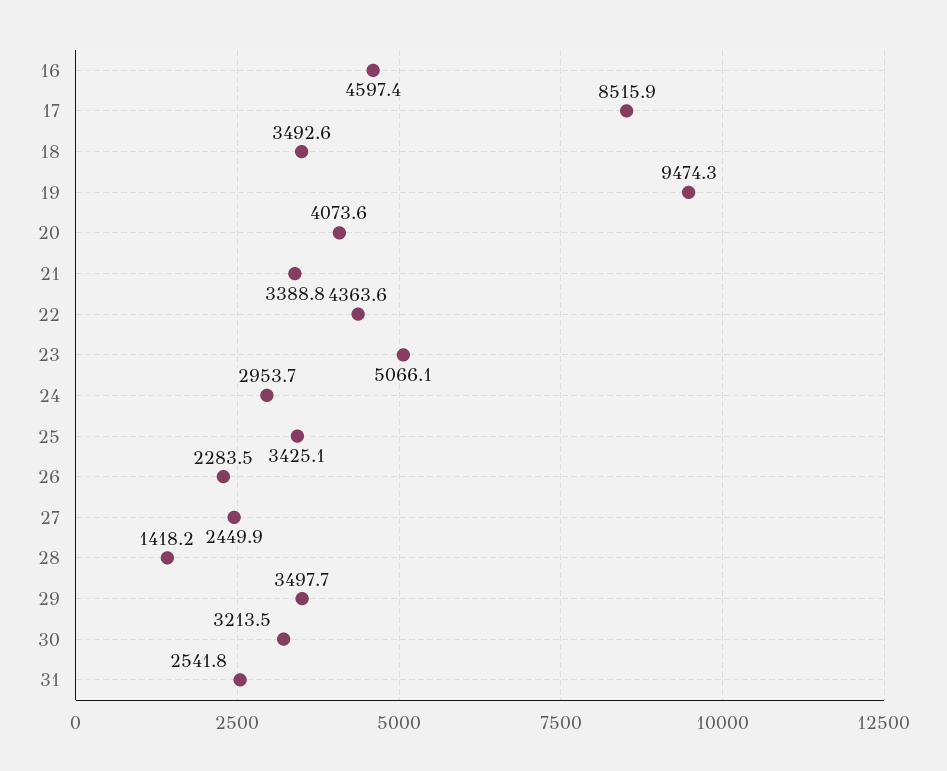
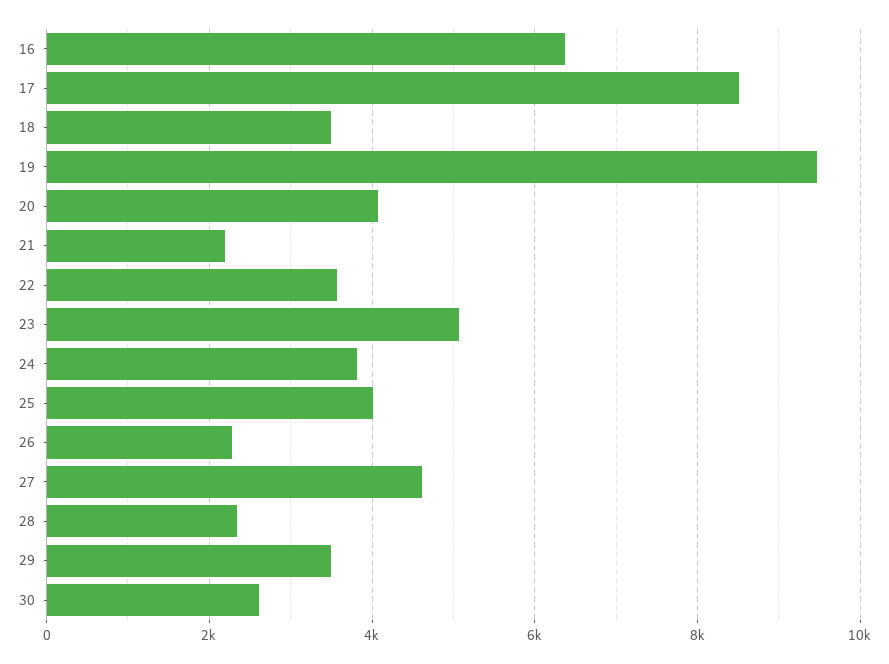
  {
-   "16": 4597.4,
+   "16": 6400,
    "17": 8515.9,
    "18": 3492.6,
    "19": 9474.3,
    "20": 4073.6,
-   "21": 3388.8,
+   "21": 2200,
-   "22": 4363.6,
+   "22": 3600,
    "23": 5066.1,
-   "24": 2953.7,
+   "24": 3800,
-   "25": 3425.1,
+   "25": 4000,
    "26": 2283.5,
-   "27": 2449.9,
+   "27": 4600,
-   "28": 1418.2,
+   "28": 2400,
    "29": 3497.7,
-   "30": 3213.5,
+   "30": 2600
-   "31": 2541.8
  }

